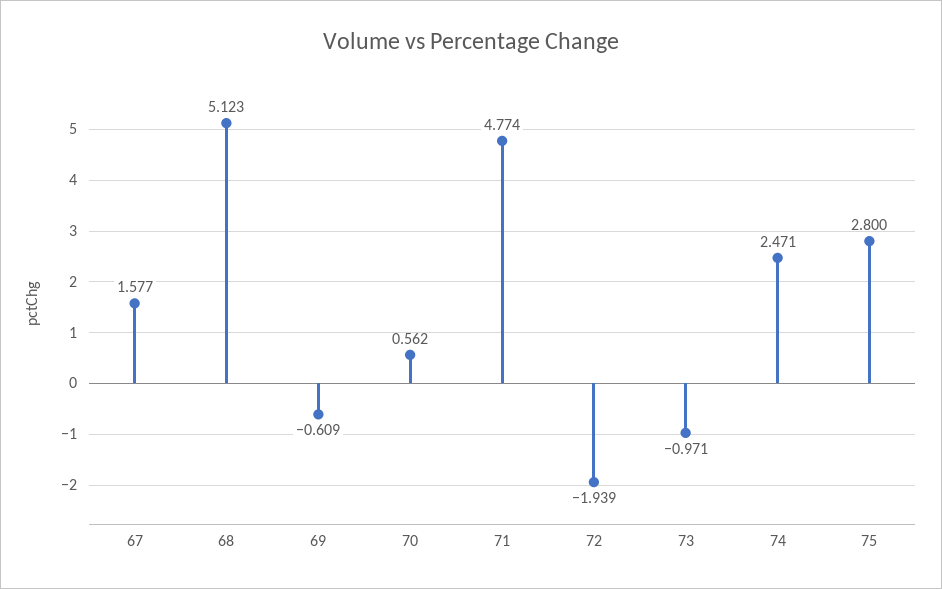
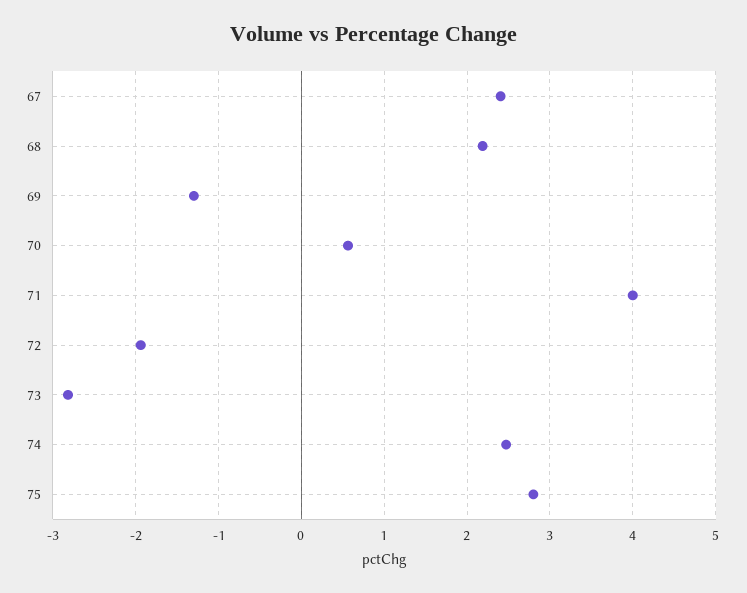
  {
-   "67": 1.577,
+   "67": 2.4,
-   "68": 5.123,
+   "68": 2.2,
-   "69": -0.609,
+   "69": -1.3,
    "70": 0.562,
-   "71": 4.774,
+   "71": 4,
    "72": -1.939,
-   "73": -0.971,
+   "73": -2.8,
    "74": 2.471,
    "75": 2.8
  }

